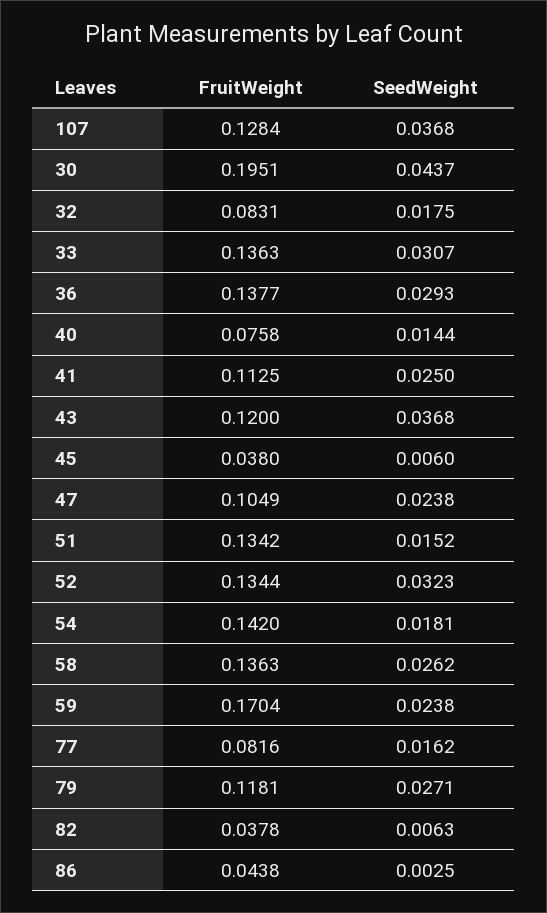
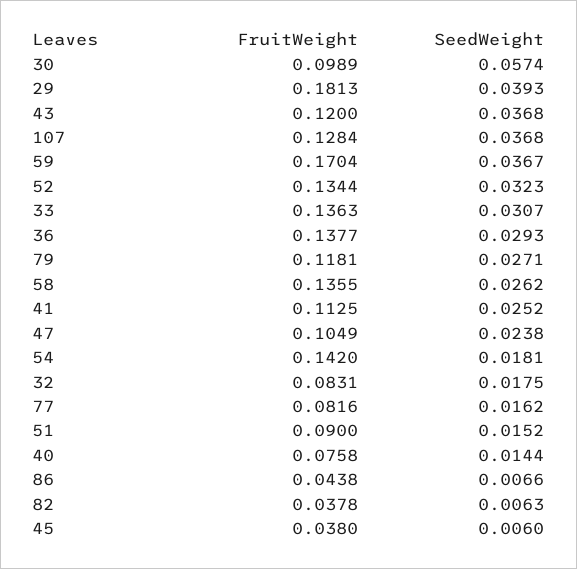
  {
    "FruitWeight": {
      "107": 0.1284,
-     "30": 0.1951,
+     "30": 0.0989,
      "32": 0.0831,
      "33": 0.1363,
      "36": 0.1377,
      "40": 0.0758,
      "41": 0.1125,
      "43": 0.12,
      "45": 0.038,
      "47": 0.1049,
-     "51": 0.1342,
+     "51": 0.09,
      "52": 0.1344,
      "54": 0.142,
-     "58": 0.1363,
+     "58": 0.1355,
      "59": 0.1704,
      "77": 0.0816,
      "79": 0.1181,
      "82": 0.0378,
-     "86": 0.0438
+     "86": 0.0438,
+     "29": 0.1813
    },
    "SeedWeight": {
      "107": 0.0368,
-     "30": 0.0437,
+     "30": 0.0574,
      "32": 0.0175,
      "33": 0.0307,
      "36": 0.0293,
      "40": 0.0144,
-     "41": 0.025,
+     "41": 0.0252,
      "43": 0.0368,
      "45": 0.006,
      "47": 0.0238,
      "51": 0.0152,
      "52": 0.0323,
      "54": 0.0181,
      "58": 0.0262,
-     "59": 0.0238,
+     "59": 0.0367,
      "77": 0.0162,
      "79": 0.0271,
      "82": 0.0063,
-     "86": 0.0025
+     "86": 0.0066,
+     "29": 0.0393
    }
  }

